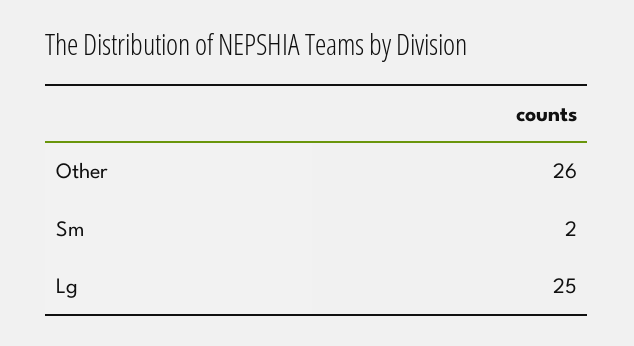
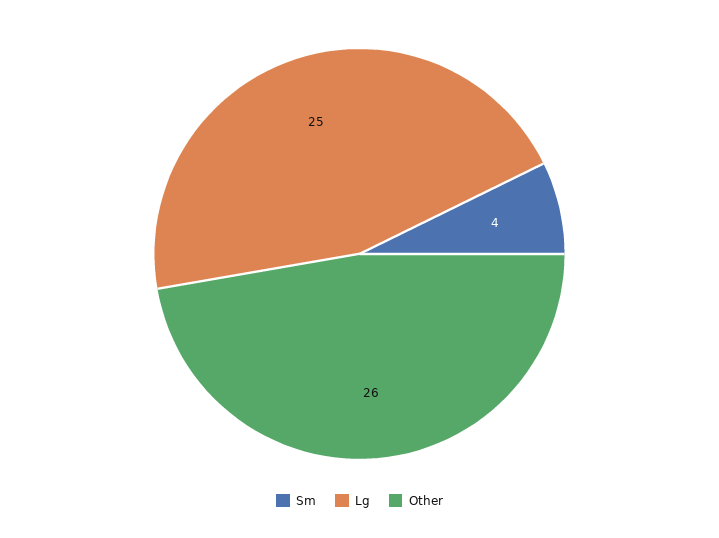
  {
    "Other": 26,
-   "Sm": 2,
+   "Sm": 4,
    "Lg": 25
  }

